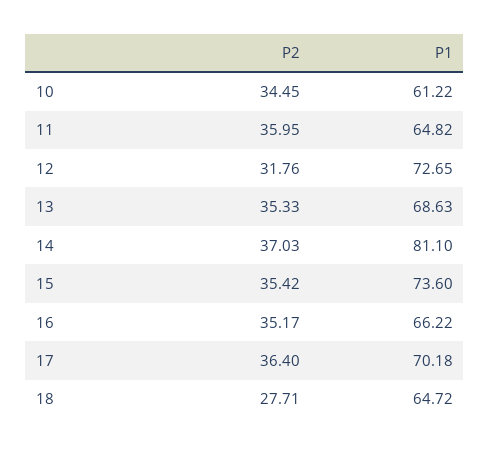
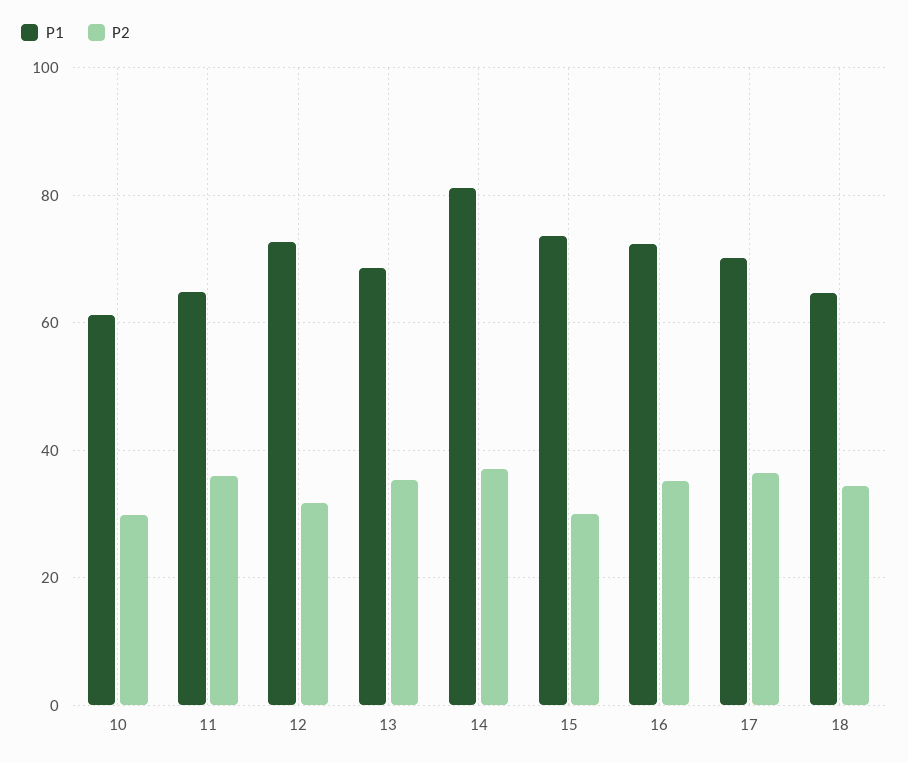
  {
    "P2": {
-     "10": 34.45,
+     "10": 30,
      "11": 35.95,
      "12": 31.76,
      "13": 35.33,
      "14": 37.03,
-     "15": 35.42,
+     "15": 30,
      "16": 35.17,
      "17": 36.4,
-     "18": 27.71
+     "18": 34
    },
    "P1": {
      "10": 61.22,
      "11": 64.82,
      "12": 72.65,
      "13": 68.63,
      "14": 81.1,
      "15": 73.6,
-     "16": 66.22,
+     "16": 72,
      "17": 70.18,
      "18": 64.72
    }
  }

